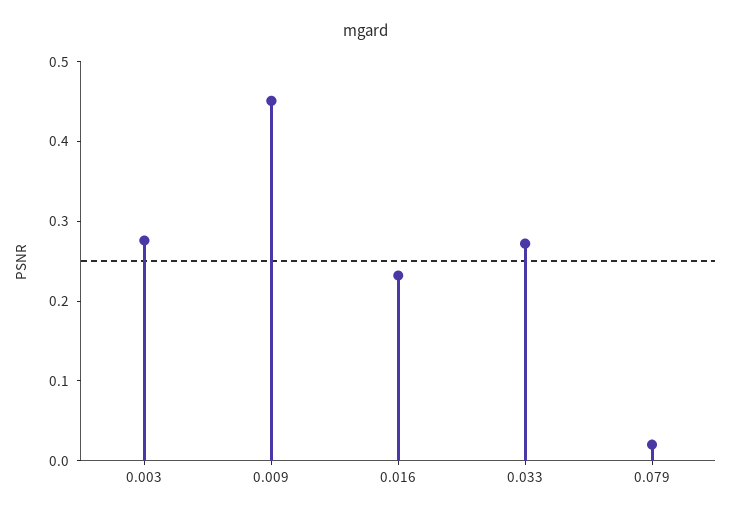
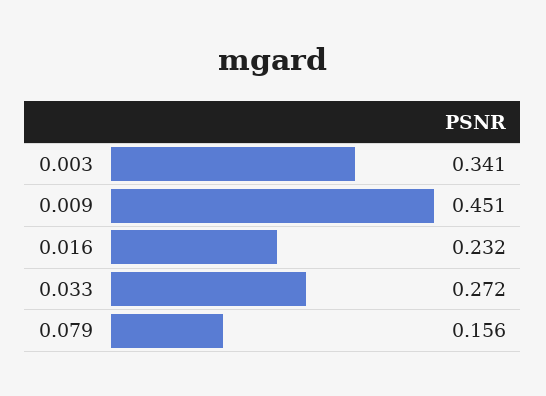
  {
-   "0.003": 0.28,
+   "0.003": 0.341,
    "0.009": 0.451,
    "0.016": 0.232,
    "0.033": 0.272,
-   "0.079": 0.02
+   "0.079": 0.156
  }

